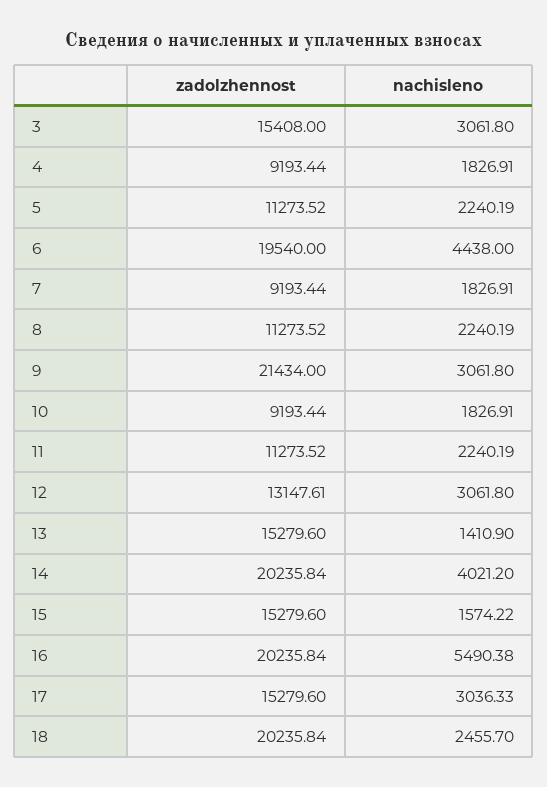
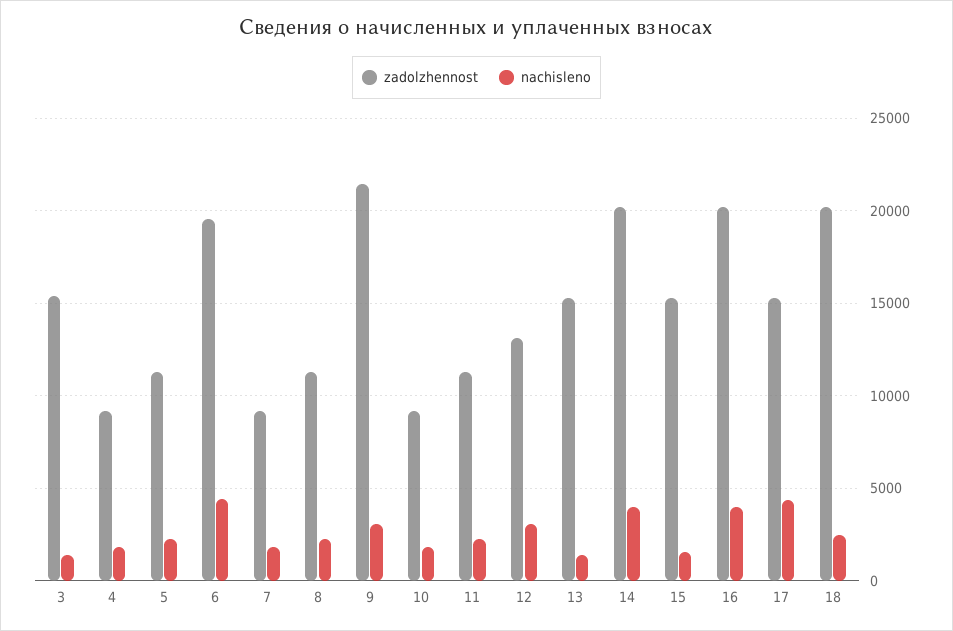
  {
    "zadolzhennost": {
      "3": 15408,
      "4": 9193.44,
      "5": 11273.52,
      "6": 19540,
      "7": 9193.44,
      "8": 11273.52,
      "9": 21434,
      "10": 9193.44,
      "11": 11273.52,
      "12": 13147.61,
      "13": 15279.6,
      "14": 20235.84,
      "15": 15279.6,
      "16": 20235.84,
      "17": 15279.6,
      "18": 20235.84
    },
    "nachisleno": {
-     "3": 3061.8,
+     "3": 1500,
      "4": 1826.91,
      "5": 2240.19,
      "6": 4438,
      "7": 1826.91,
      "8": 2240.19,
      "9": 3061.8,
      "10": 1826.91,
      "11": 2240.19,
      "12": 3061.8,
      "13": 1410.9,
      "14": 4021.2,
      "15": 1574.22,
-     "16": 5490.38,
+     "16": 4000,
-     "17": 3036.33,
+     "17": 4500,
      "18": 2455.7
    }
  }

